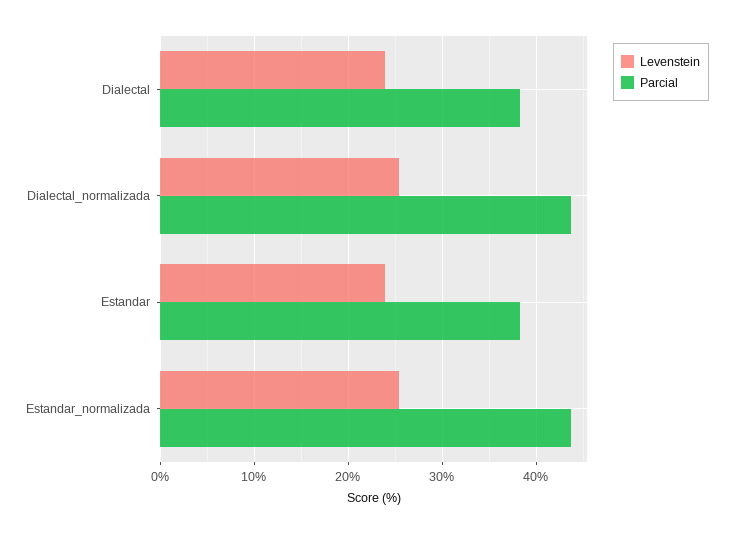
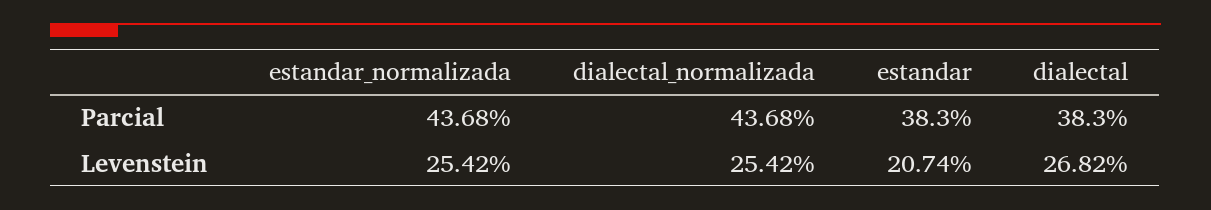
  {
    "Levenstein": {
-     "Dialectal": 24,
+     "Dialectal": 26.82,
      "Dialectal_normalizada": 25.42,
-     "Estandar": 24,
+     "Estandar": 20.74,
      "Estandar_normalizada": 25.42
    },
    "Parcial": {
      "Dialectal": 38.3,
      "Dialectal_normalizada": 43.68,
      "Estandar": 38.3,
      "Estandar_normalizada": 43.68
    }
  }

